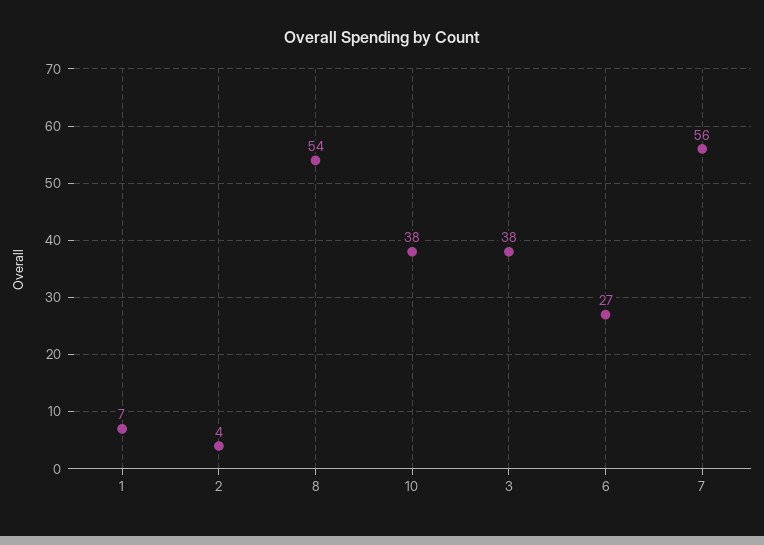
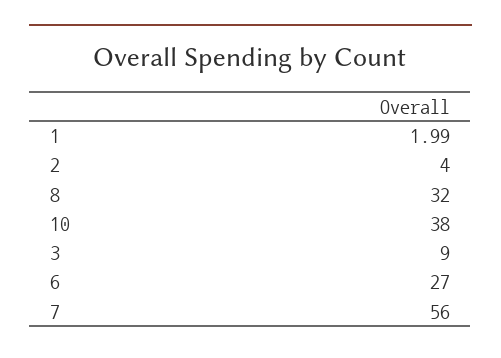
  {
-   "1": 7,
+   "1": 1.99,
    "2": 4,
-   "8": 54,
+   "8": 32,
    "10": 38,
-   "3": 38,
+   "3": 9,
    "6": 27,
    "7": 56
  }

